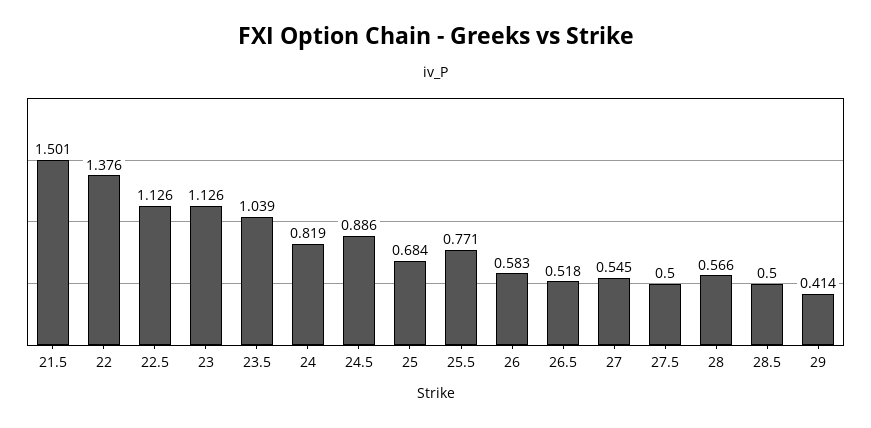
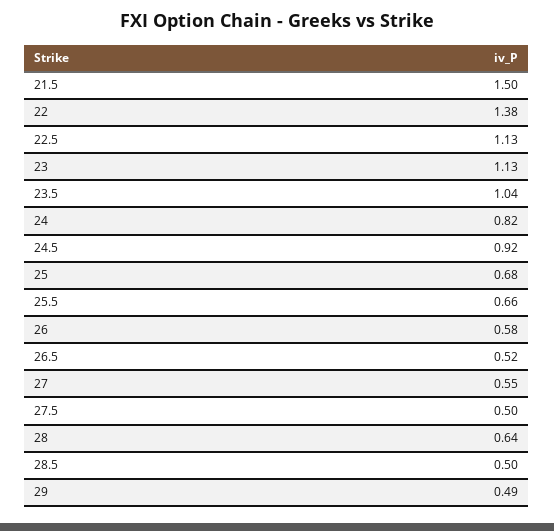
  {
    "21.5": 1.501,
    "22": 1.376,
    "22.5": 1.126,
    "23": 1.126,
    "23.5": 1.039,
    "24": 0.819,
-   "24.5": 0.886,
+   "24.5": 0.92,
    "25": 0.684,
-   "25.5": 0.771,
+   "25.5": 0.66,
    "26": 0.583,
    "26.5": 0.518,
    "27": 0.545,
    "27.5": 0.5,
-   "28": 0.566,
+   "28": 0.64,
    "28.5": 0.5,
-   "29": 0.414
+   "29": 0.49
  }

